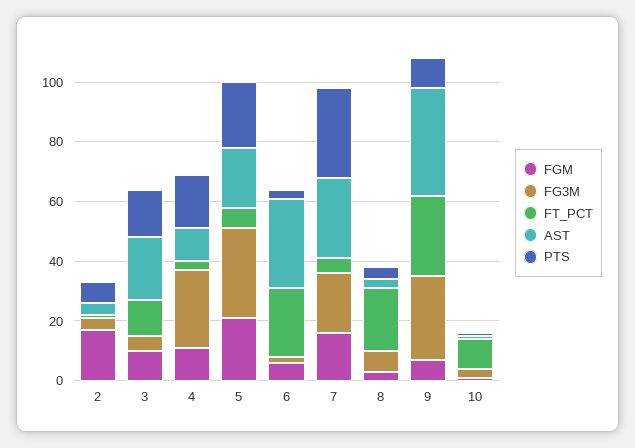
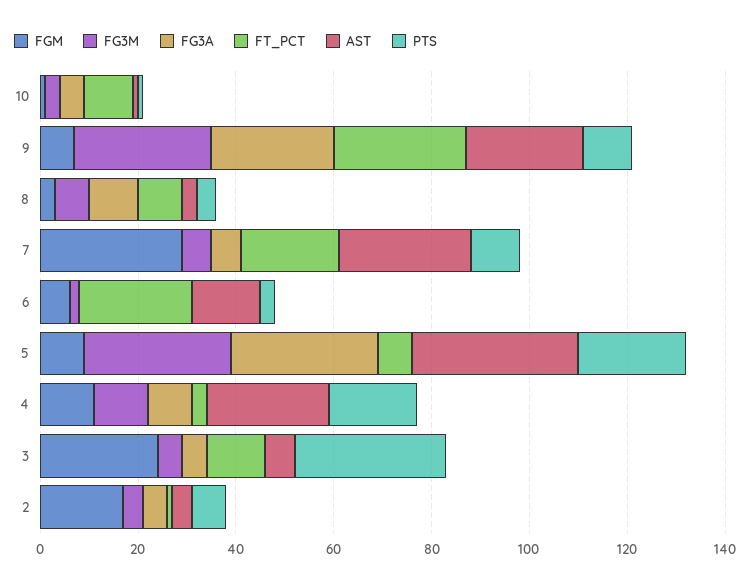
  {
    "FGM": {
      "2": 15,
-     "3": 10,
+     "3": 25,
      "4": 10,
-     "5": 20,
+     "5": 10,
      "6": 5,
-     "7": 15,
+     "7": 30,
      "8": 5,
      "9": 5,
      "10": 0
    },
    "FG3M": {
      "2": 5,
      "3": 5,
-     "4": 25,
+     "4": 10,
      "5": 30,
      "6": 0,
-     "7": 20,
+     "7": 5,
      "8": 5,
      "9": 30,
      "10": 5
    },
    "FT_PCT": {
      "2": 0,
      "3": 10,
      "4": 5,
      "5": 5,
      "6": 25,
-     "7": 5,
+     "7": 20,
-     "8": 20,
+     "8": 10,
      "9": 25,
      "10": 10
    },
    "AST": {
      "2": 5,
-     "3": 20,
+     "3": 5,
-     "4": 10,
+     "4": 25,
-     "5": 20,
+     "5": 35,
-     "6": 30,
+     "6": 15,
      "7": 25,
      "8": 5,
-     "9": 35,
+     "9": 25,
      "10": 0
    },
    "PTS": {
      "2": 5,
-     "3": 15,
+     "3": 30,
      "4": 20,
      "5": 20,
      "6": 5,
-     "7": 30,
+     "7": 10,
      "8": 5,
      "9": 10,
      "10": 0
-   }
+   },
+   "FG3A": {
+     "10": 5,
+     "9": 25,
+     "8": 10,
+     "7": 5,
+     "6": 0,
+     "5": 30,
+     "4": 10,
+     "3": 5,
+     "2": 5
+   }
  }

